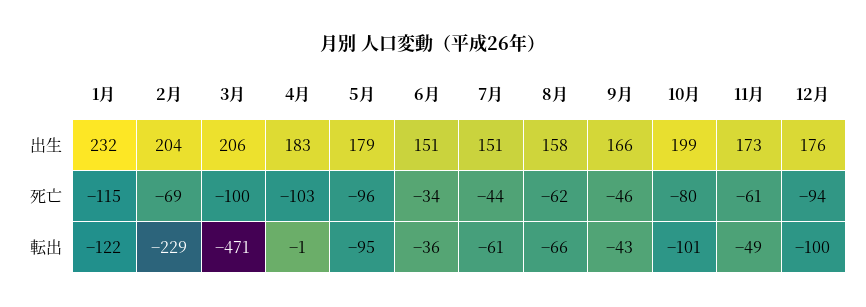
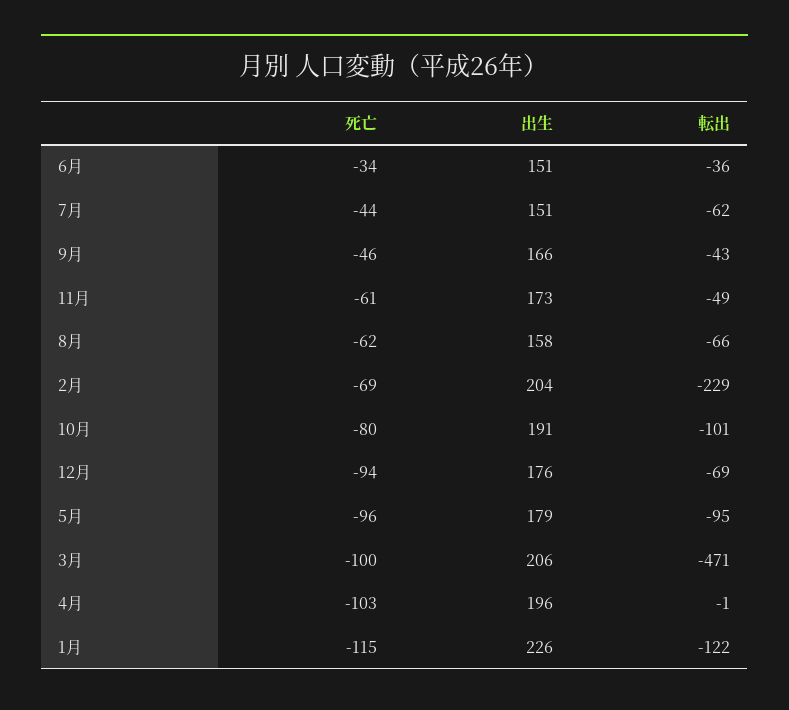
  {
    "1月": {
-     "出生": 232,
+     "出生": 226,
      "死亡": -115,
      "転出": -122
    },
    "2月": {
      "出生": 204,
      "死亡": -69,
      "転出": -229
    },
    "3月": {
      "出生": 206,
      "死亡": -100,
      "転出": -471
    },
    "4月": {
-     "出生": 183,
+     "出生": 196,
      "死亡": -103,
      "転出": -1
    },
    "5月": {
      "出生": 179,
      "死亡": -96,
      "転出": -95
    },
    "6月": {
      "出生": 151,
      "死亡": -34,
      "転出": -36
    },
    "7月": {
      "出生": 151,
      "死亡": -44,
-     "転出": -61
+     "転出": -62
    },
    "8月": {
      "出生": 158,
      "死亡": -62,
      "転出": -66
    },
    "9月": {
      "出生": 166,
      "死亡": -46,
      "転出": -43
    },
    "10月": {
-     "出生": 199,
+     "出生": 191,
      "死亡": -80,
      "転出": -101
    },
    "11月": {
      "出生": 173,
      "死亡": -61,
      "転出": -49
    },
    "12月": {
      "出生": 176,
      "死亡": -94,
-     "転出": -100
+     "転出": -69
    }
  }

